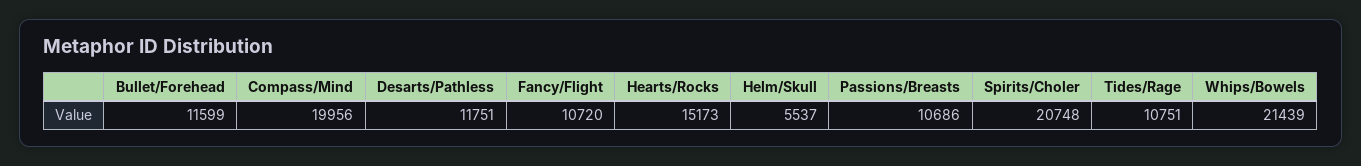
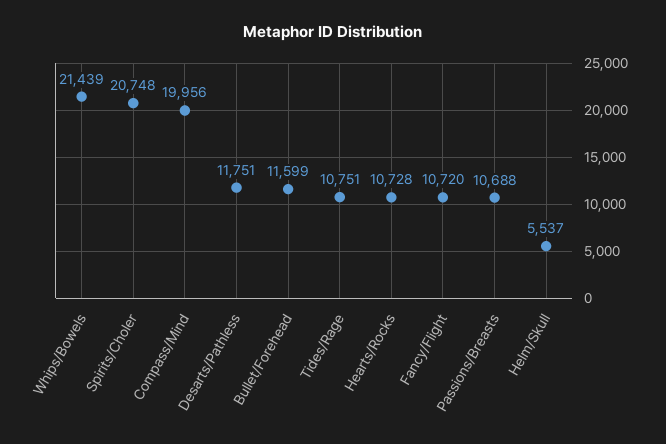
  {
    "Bullet/Forehead": 11599,
    "Compass/Mind": 19956,
    "Desarts/Pathless": 11751,
    "Fancy/Flight": 10720,
-   "Hearts/Rocks": 15173,
+   "Hearts/Rocks": 10728,
    "Helm/Skull": 5537,
-   "Passions/Breasts": 10686,
+   "Passions/Breasts": 10688,
    "Spirits/Choler": 20748,
    "Tides/Rage": 10751,
    "Whips/Bowels": 21439
  }

